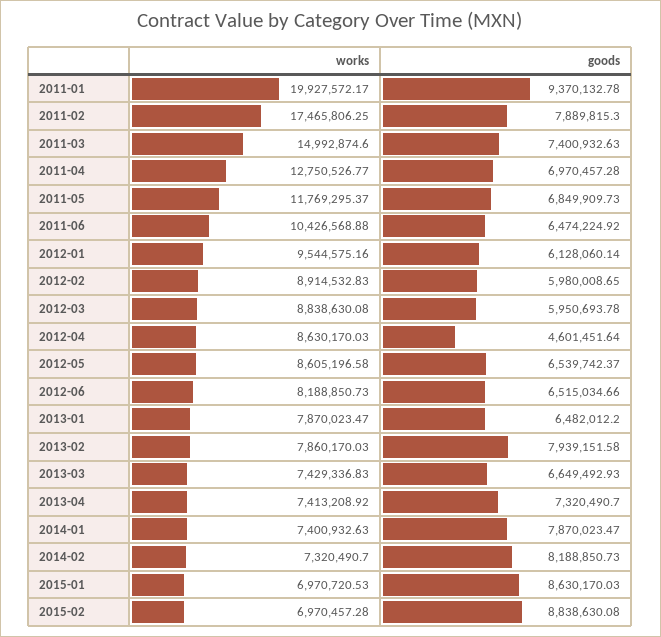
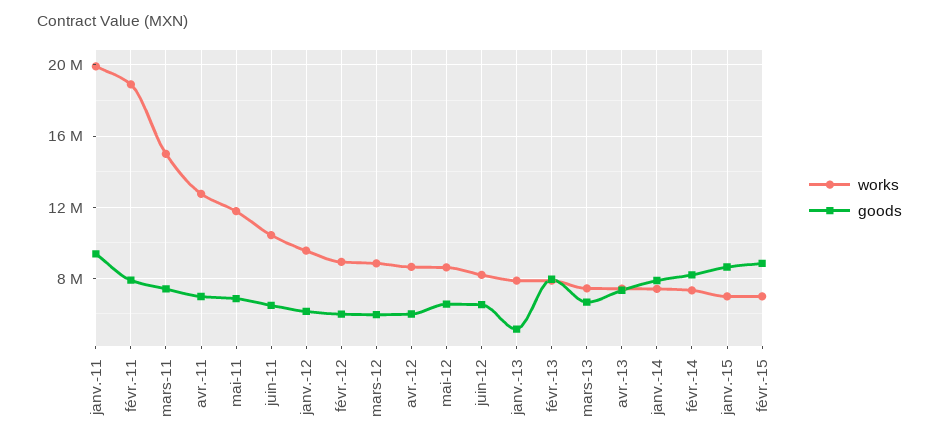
  {
    "works": {
      "2011-01": 19927572.17,
-     "2011-02": 17465806.25,
+     "2011-02": 19000000,
      "2011-03": 14992874.6,
      "2011-04": 12750526.77,
      "2011-05": 11769295.37,
      "2011-06": 10426568.88,
      "2012-01": 9544575.16,
      "2012-02": 8914532.83,
      "2012-03": 8838630.08,
      "2012-04": 8630170.03,
      "2012-05": 8605196.58,
      "2012-06": 8188850.73,
      "2013-01": 7870023.47,
      "2013-02": 7860170.03,
      "2013-03": 7429336.83,
      "2013-04": 7413208.92,
      "2014-01": 7400932.63,
      "2014-02": 7320490.7,
      "2015-01": 6970720.53,
      "2015-02": 6970457.28
    },
    "goods": {
      "2011-01": 9370132.78,
      "2011-02": 7889815.3,
      "2011-03": 7400932.63,
      "2011-04": 6970457.28,
      "2011-05": 6849909.73,
      "2011-06": 6474224.92,
      "2012-01": 6128060.14,
      "2012-02": 5980008.65,
      "2012-03": 5950693.78,
-     "2012-04": 4601451.64,
+     "2012-04": 6000000,
      "2012-05": 6539742.37,
      "2012-06": 6515034.66,
-     "2013-01": 6482012.2,
+     "2013-01": 5000000,
      "2013-02": 7939151.58,
      "2013-03": 6649492.93,
      "2013-04": 7320490.7,
      "2014-01": 7870023.47,
      "2014-02": 8188850.73,
      "2015-01": 8630170.03,
      "2015-02": 8838630.08
    }
  }

